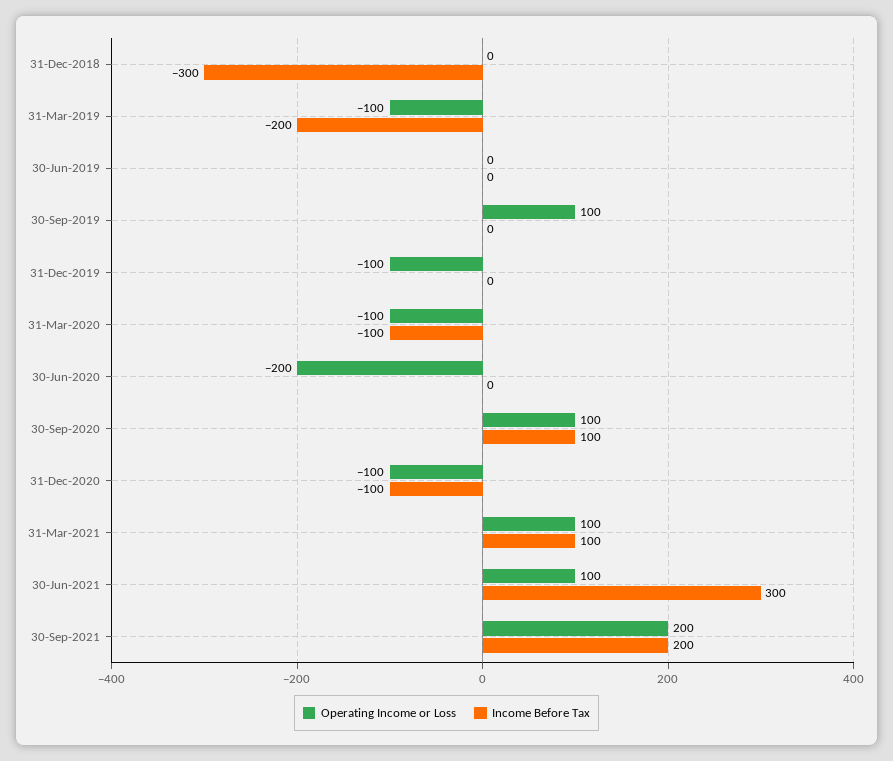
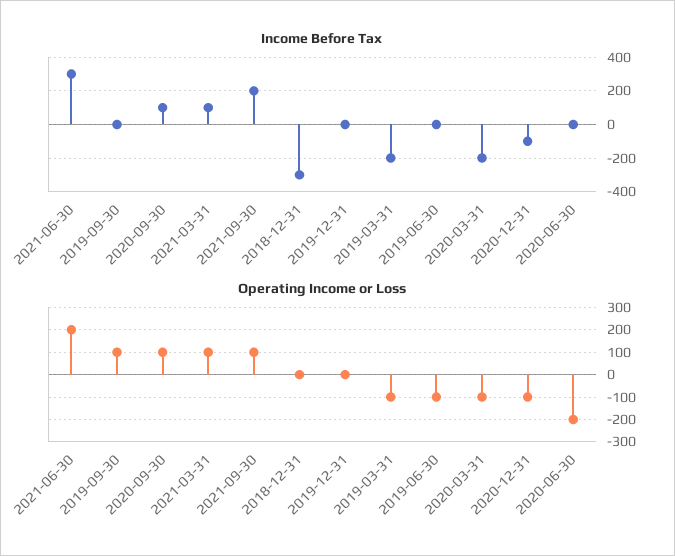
  {
    "Operating Income or Loss": {
      "31-Dec-2018": 0,
      "31-Mar-2019": -100,
-     "30-Jun-2019": 0,
+     "30-Jun-2019": -100,
      "30-Sep-2019": 100,
-     "31-Dec-2019": -100,
+     "31-Dec-2019": 0,
      "31-Mar-2020": -100,
      "30-Jun-2020": -200,
      "30-Sep-2020": 100,
      "31-Dec-2020": -100,
      "31-Mar-2021": 100,
-     "30-Jun-2021": 100,
+     "30-Jun-2021": 200,
-     "30-Sep-2021": 200
+     "30-Sep-2021": 100
    },
    "Income Before Tax": {
      "31-Dec-2018": -300,
      "31-Mar-2019": -200,
      "30-Jun-2019": 0,
      "30-Sep-2019": 0,
      "31-Dec-2019": 0,
-     "31-Mar-2020": -100,
+     "31-Mar-2020": -200,
      "30-Jun-2020": 0,
      "30-Sep-2020": 100,
      "31-Dec-2020": -100,
      "31-Mar-2021": 100,
      "30-Jun-2021": 300,
      "30-Sep-2021": 200
    }
  }

